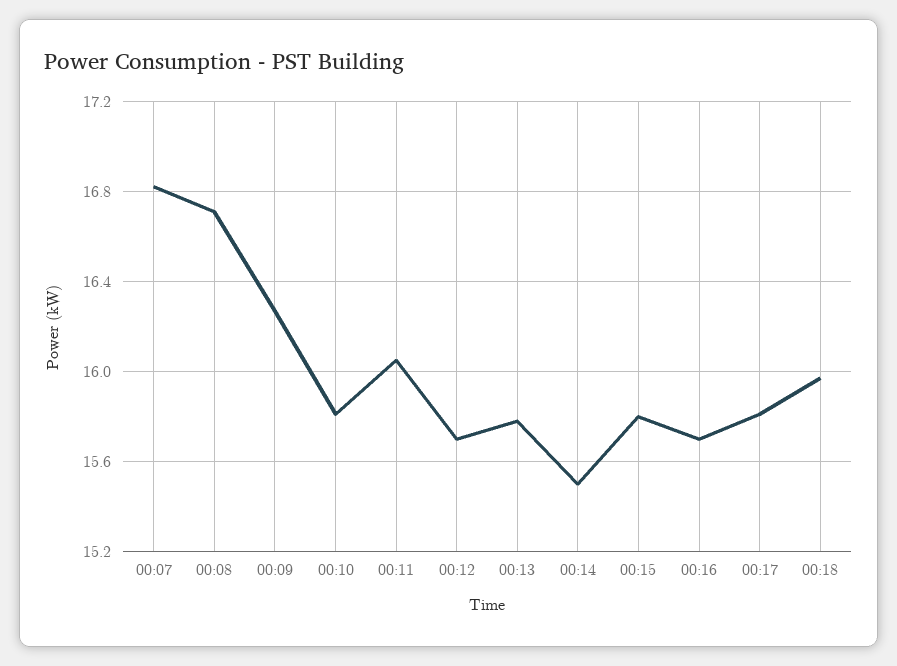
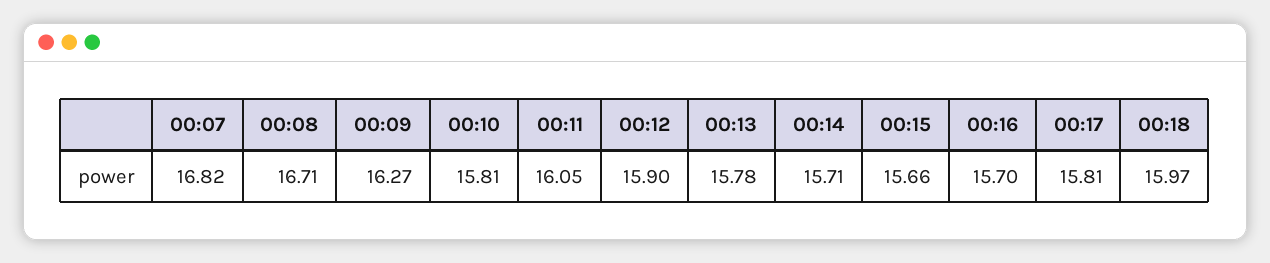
  {
    "00:07": 16.82,
    "00:08": 16.71,
    "00:09": 16.27,
    "00:10": 15.81,
    "00:11": 16.05,
-   "00:12": 15.7,
+   "00:12": 15.9,
    "00:13": 15.78,
-   "00:14": 15.5,
+   "00:14": 15.71,
-   "00:15": 15.8,
+   "00:15": 15.66,
    "00:16": 15.7,
    "00:17": 15.81,
    "00:18": 15.97
  }

